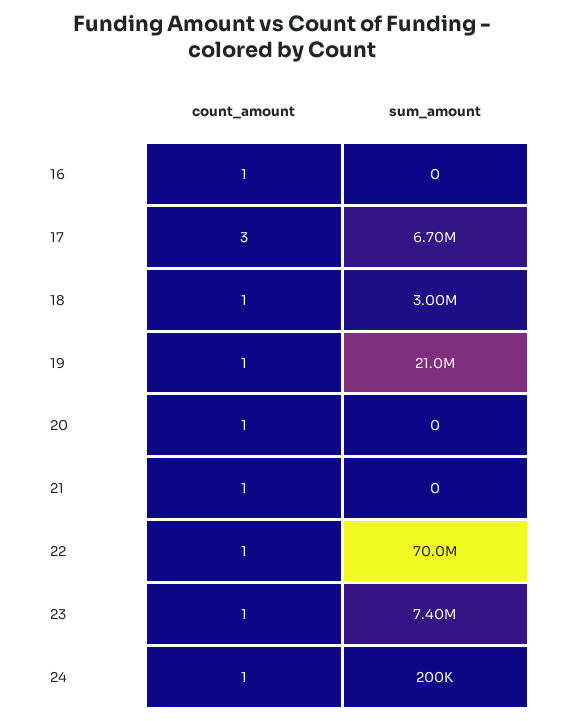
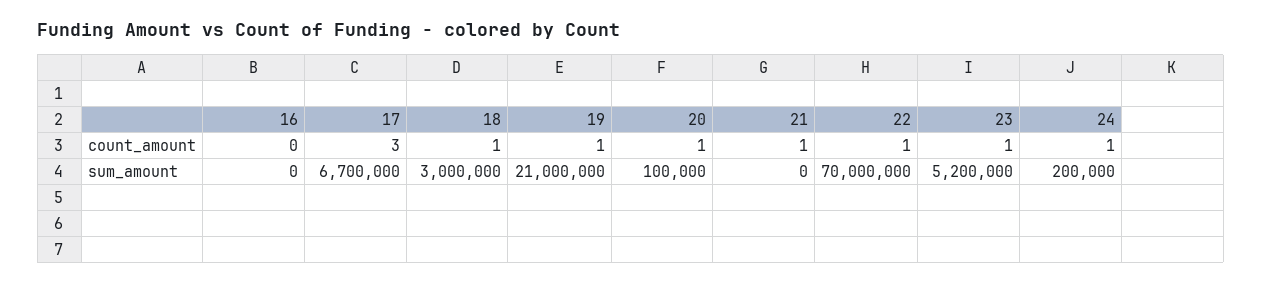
  {
    "count_amount": {
-     "16": 1,
+     "16": 0,
      "17": 3,
      "18": 1,
      "19": 1,
      "20": 1,
      "21": 1,
      "22": 1,
      "23": 1,
      "24": 1
    },
    "sum_amount": {
      "16": 0,
      "17": 6700000,
      "18": 3000000,
      "19": 21000000,
-     "20": 0,
+     "20": 100000,
      "21": 0,
      "22": 70000000,
-     "23": 7400000,
+     "23": 5200000,
      "24": 200000
    }
  }

